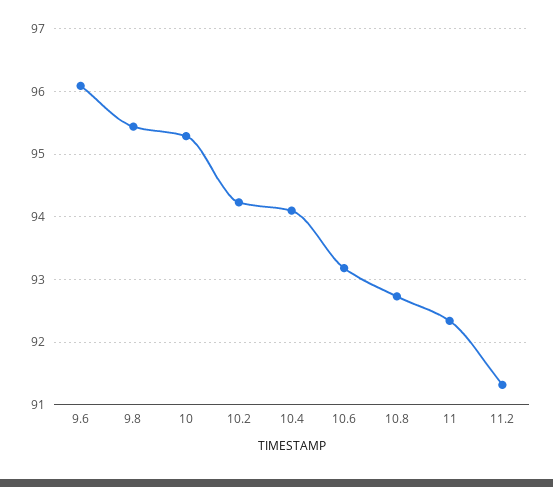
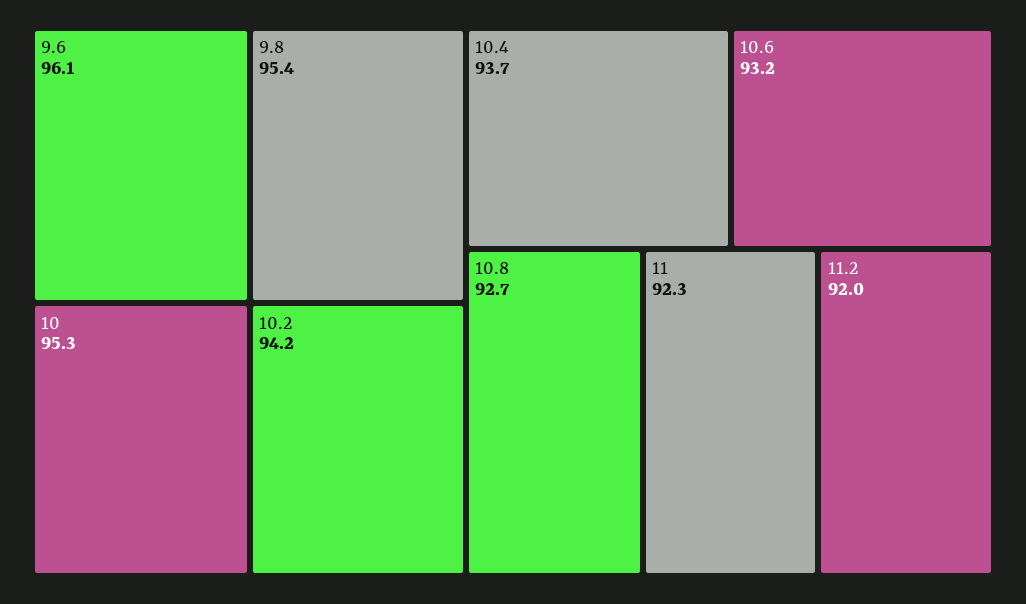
  {
    "9.6": 96.1,
    "9.8": 95.4,
    "10": 95.3,
    "10.2": 94.2,
-   "10.4": 94.1,
+   "10.4": 93.7,
    "10.6": 93.2,
    "10.8": 92.7,
    "11": 92.3,
-   "11.2": 91.3
+   "11.2": 92
  }

